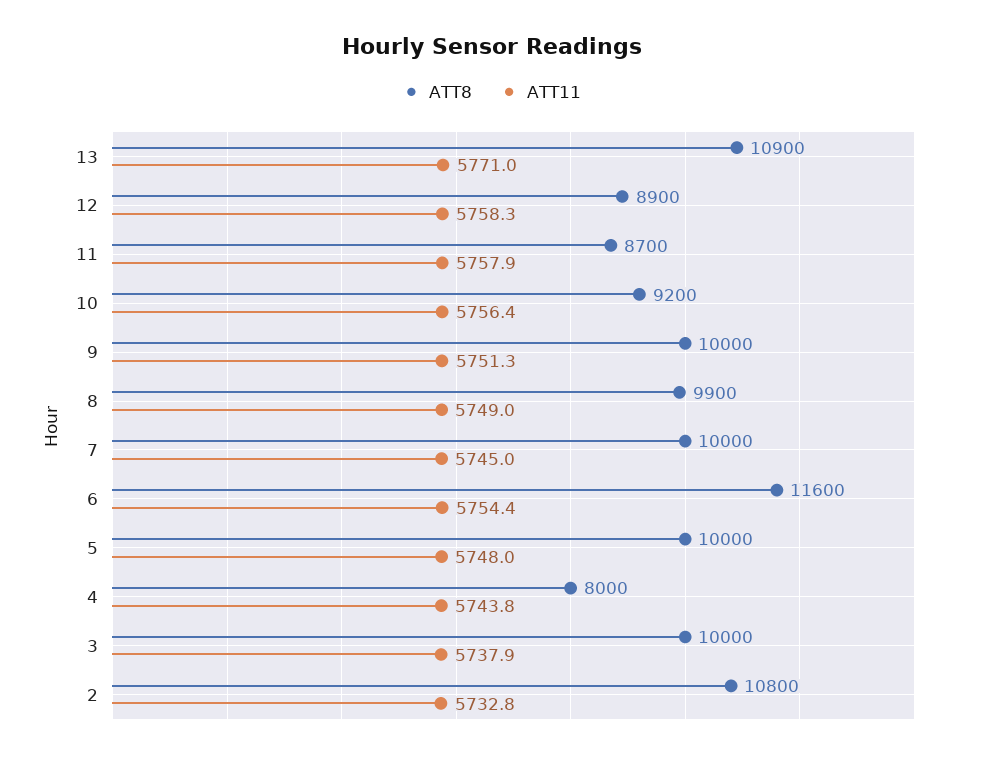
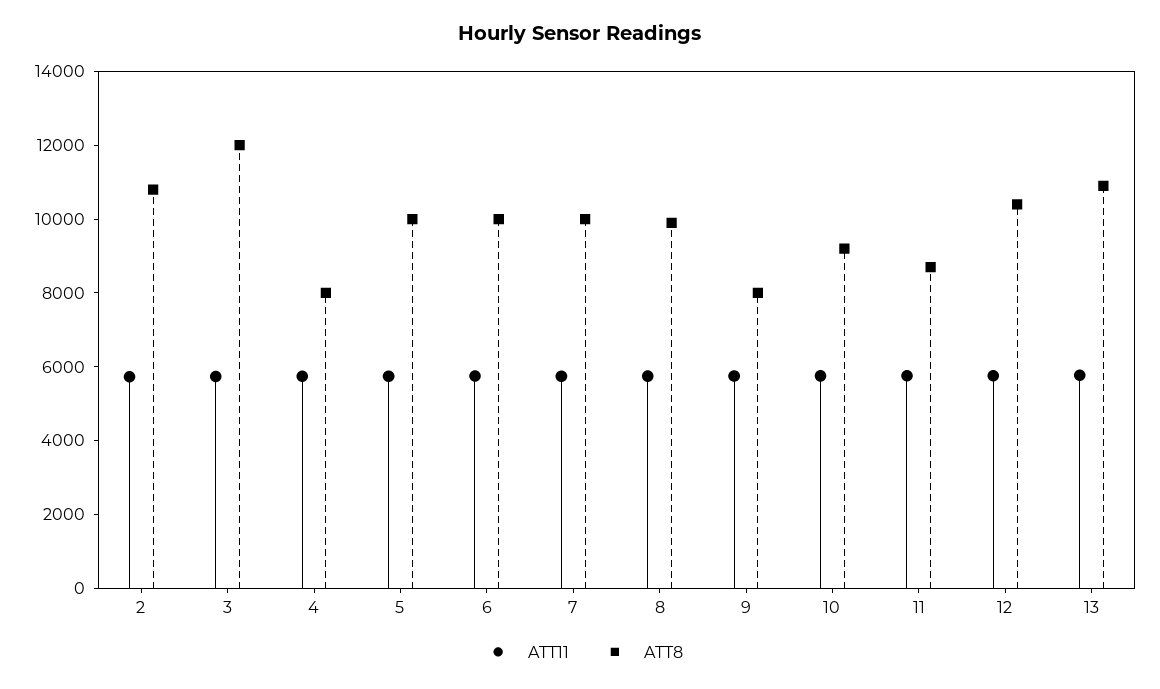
  {
    "ATT8": {
      "13": 10900,
-     "12": 8900,
+     "12": 10500,
      "11": 8700,
      "10": 9200,
-     "9": 10000,
+     "9": 8000,
      "8": 9900,
      "7": 10000,
-     "6": 11600,
+     "6": 10000,
      "5": 10000,
      "4": 8000,
-     "3": 10000,
+     "3": 12000,
      "2": 10800
    },
    "ATT11": {
      "13": 5771,
      "12": 5758.3,
      "11": 5757.9,
      "10": 5756.4,
      "9": 5751.3,
      "8": 5749,
      "7": 5745,
      "6": 5754.4,
      "5": 5748,
      "4": 5743.8,
      "3": 5737.9,
      "2": 5732.8
    }
  }

